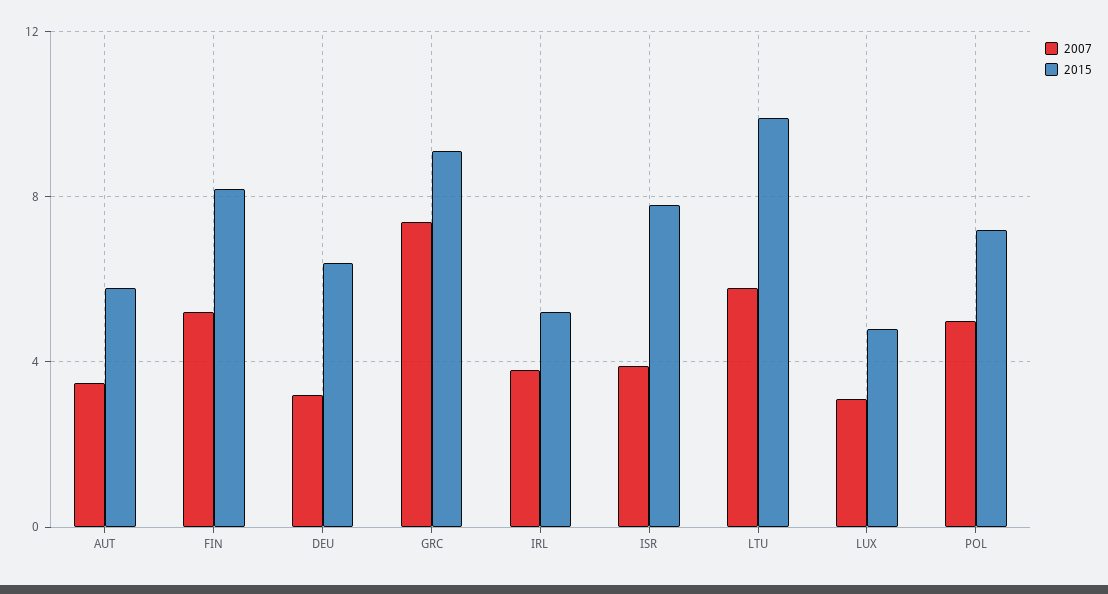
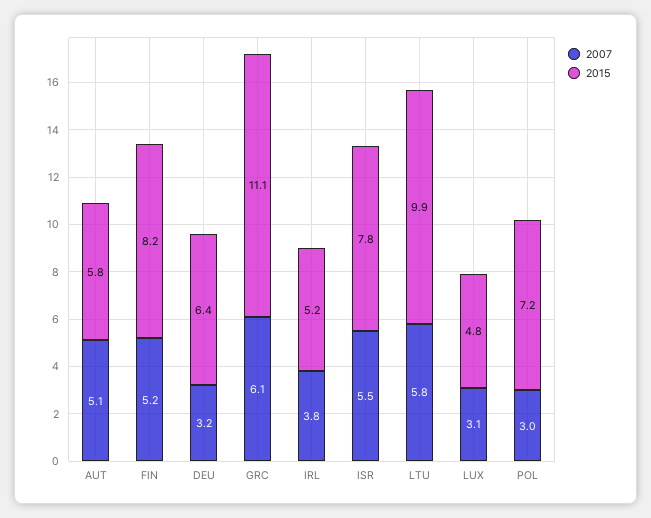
  {
    "2007": {
-     "AUT": 3.5,
+     "AUT": 5.1,
      "FIN": 5.2,
      "DEU": 3.2,
-     "GRC": 7.5,
+     "GRC": 6.1,
      "IRL": 3.8,
-     "ISR": 4,
+     "ISR": 5.5,
      "LTU": 5.8,
      "LUX": 3.1,
-     "POL": 5
+     "POL": 3
    },
    "2015": {
      "AUT": 5.8,
      "FIN": 8.2,
      "DEU": 6.4,
-     "GRC": 9,
+     "GRC": 11.1,
      "IRL": 5.2,
      "ISR": 7.8,
      "LTU": 9.9,
      "LUX": 4.8,
      "POL": 7.2
    }
  }

